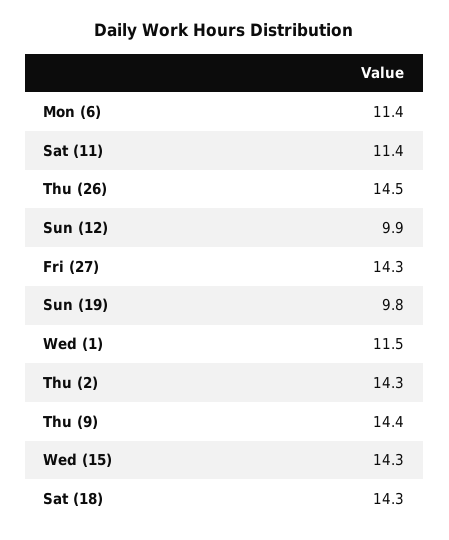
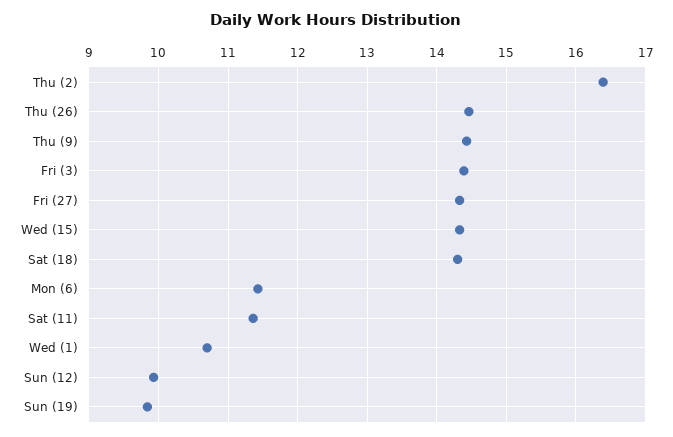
  {
    "Mon (6)": 11.4,
    "Sat (11)": 11.4,
    "Thu (26)": 14.5,
    "Sun (12)": 9.9,
    "Fri (27)": 14.3,
    "Sun (19)": 9.8,
-   "Wed (1)": 11.5,
+   "Wed (1)": 10.7,
-   "Thu (2)": 14.3,
+   "Thu (2)": 16.4,
    "Thu (9)": 14.4,
    "Wed (15)": 14.3,
-   "Sat (18)": 14.3
+   "Sat (18)": 14.3,
+   "Fri (3)": 14.4
  }

